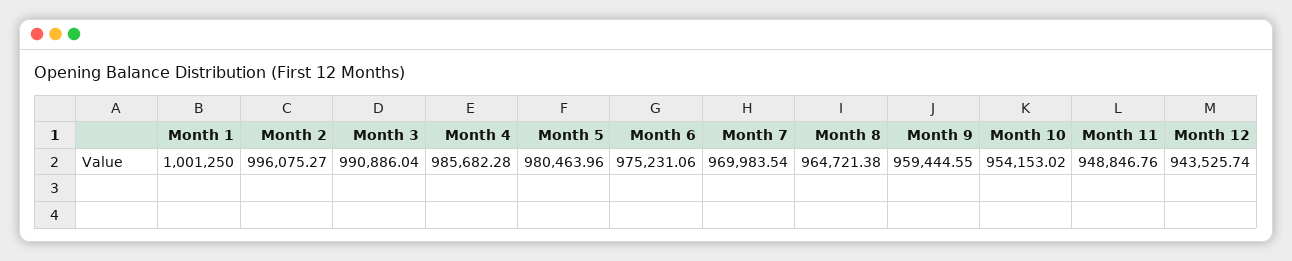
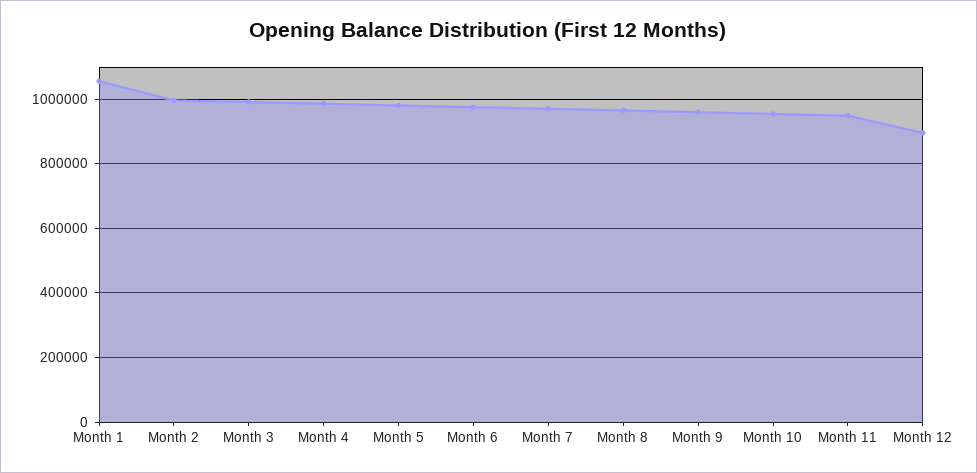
  {
-   "Month 1": 1001250,
+   "Month 1": 1060000,
    "Month 2": 996075.27,
    "Month 3": 990886.04,
    "Month 4": 985682.28,
    "Month 5": 980463.96,
    "Month 6": 975231.06,
    "Month 7": 969983.54,
    "Month 8": 964721.38,
    "Month 9": 959444.55,
    "Month 10": 954153.02,
    "Month 11": 948846.76,
-   "Month 12": 943525.74
+   "Month 12": 900000
  }

